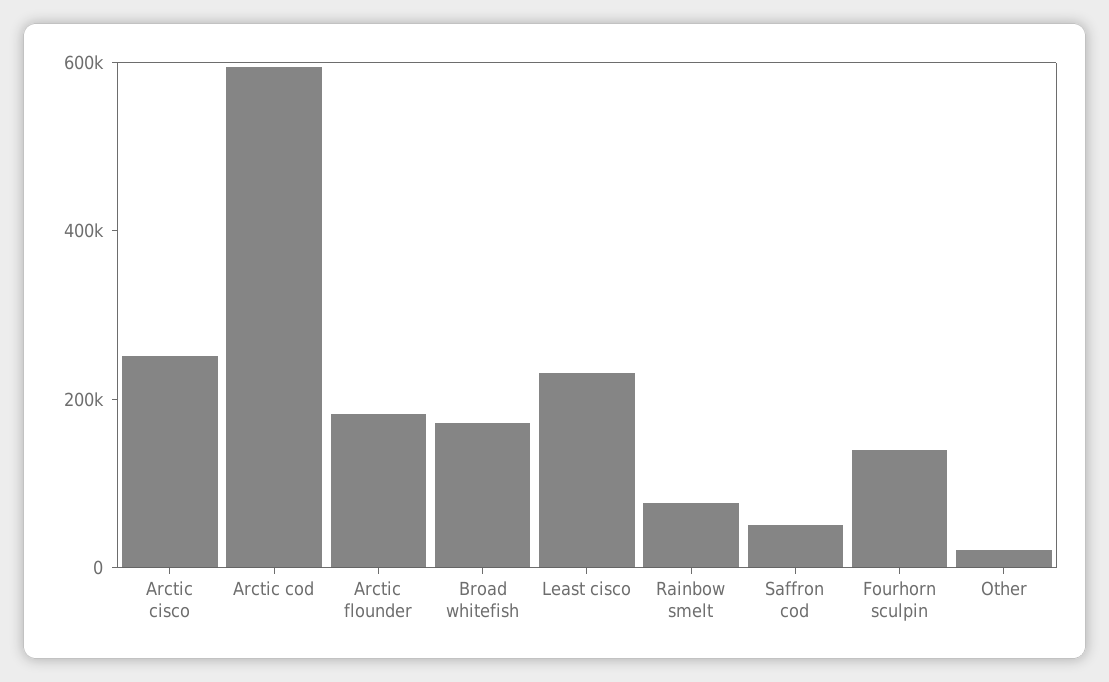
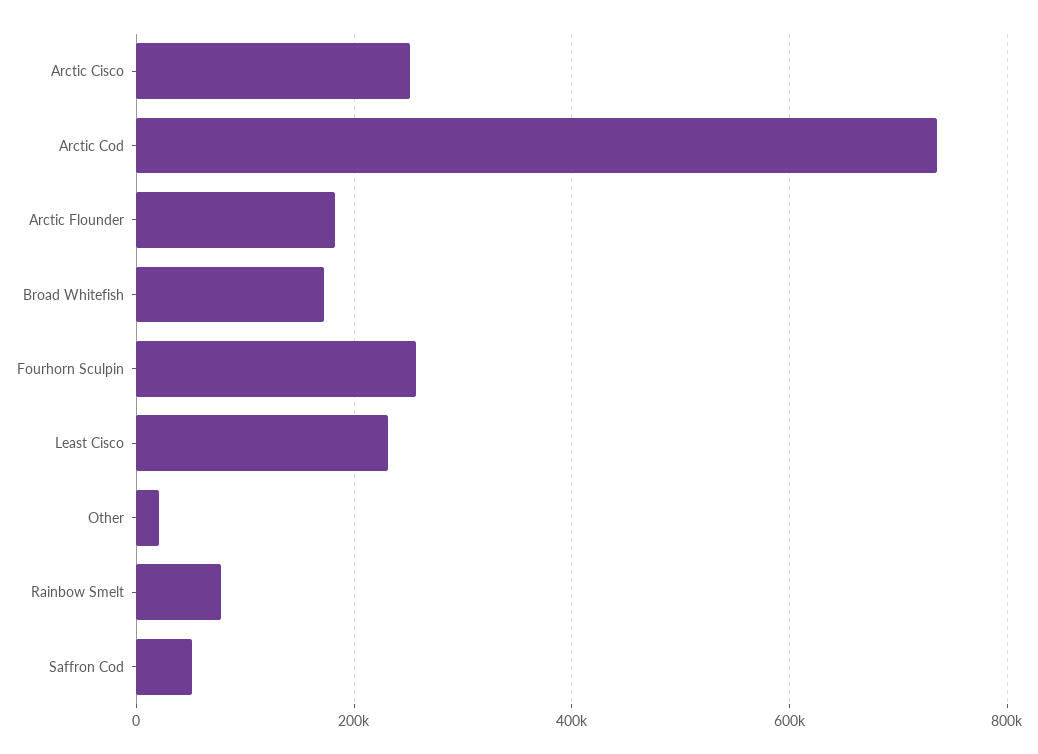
  {
    "Arctic cisco": 260000,
-   "Arctic cod": 600000,
+   "Arctic cod": 740000,
    "Arctic flounder": 180000,
    "Broad whitefish": 180000,
    "Least cisco": 240000,
    "Rainbow smelt": 80000,
    "Saffron cod": 60000,
-   "Fourhorn sculpin": 150000,
+   "Fourhorn sculpin": 260000,
    "Other": 20000
  }

